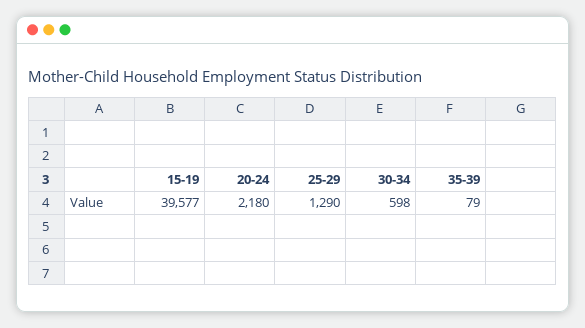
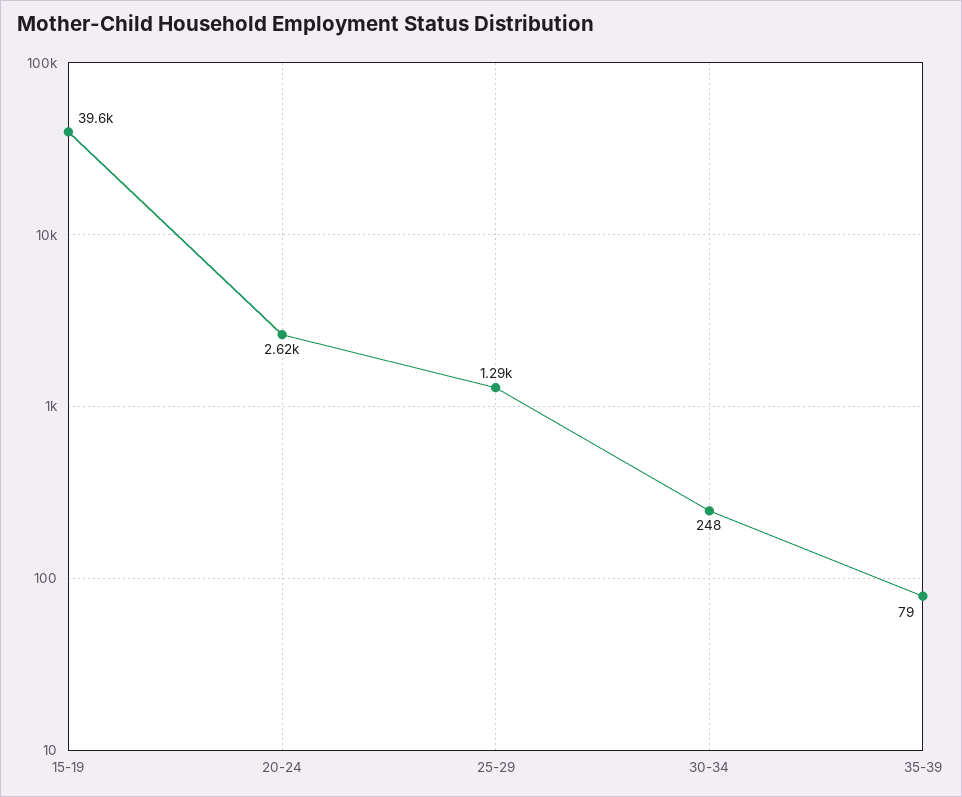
  {
    "15-19": 39577,
-   "20-24": 2180,
+   "20-24": 2620,
    "25-29": 1290,
-   "30-34": 598,
+   "30-34": 248,
    "35-39": 79
  }

